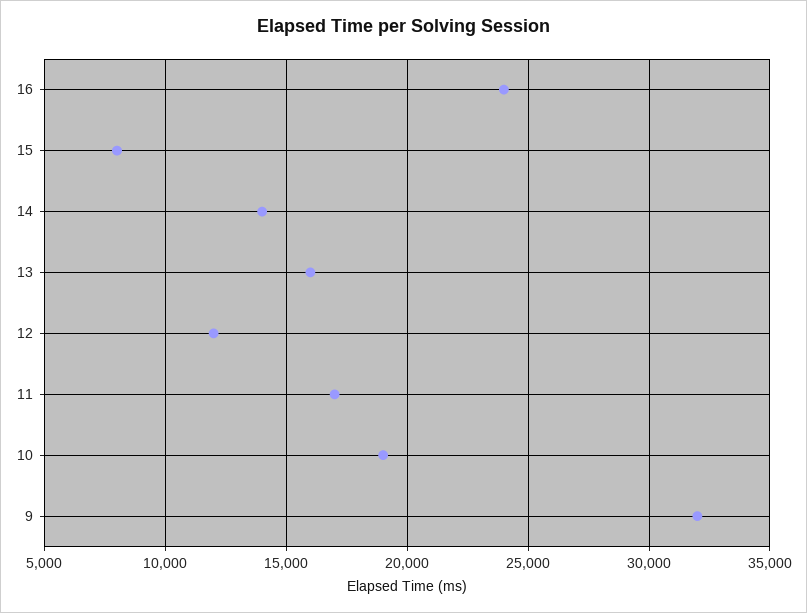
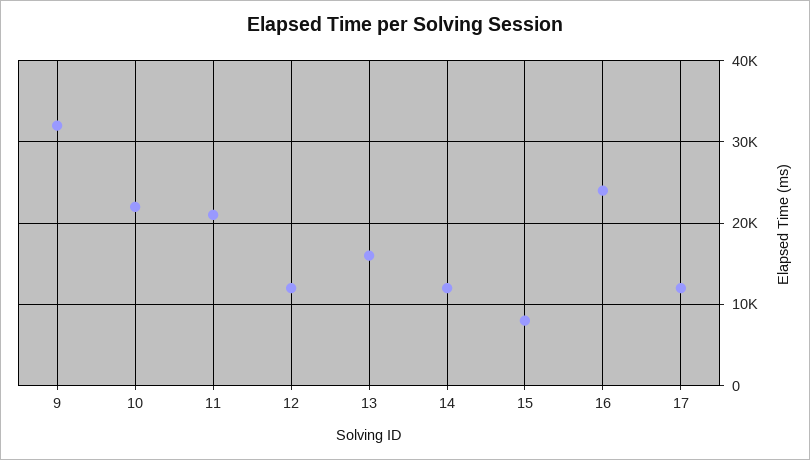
  {
    "16": 24000,
    "15": 8000,
-   "14": 14000,
+   "14": 12000,
    "13": 16000,
    "12": 12000,
-   "11": 17000,
+   "11": 21000,
-   "10": 19000,
+   "10": 22000,
-   "9": 32000
+   "9": 32000,
+   "17": 12000
  }

